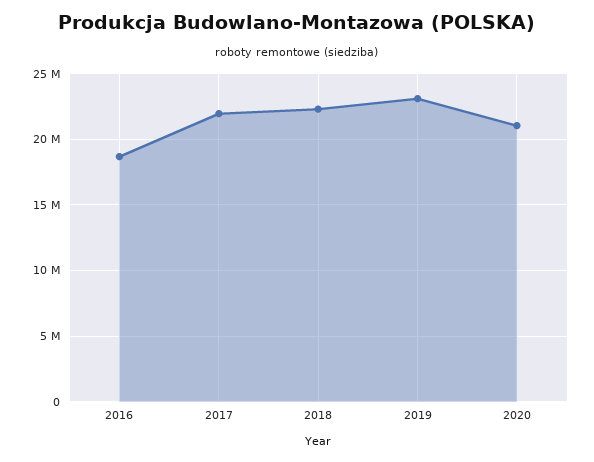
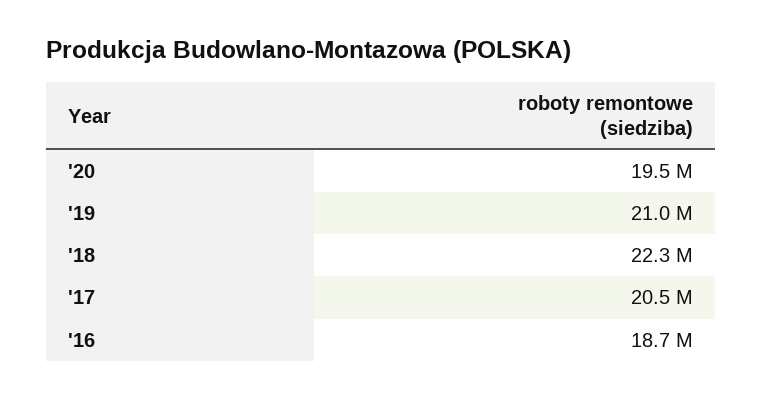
  {
    "2016": 18700000,
-   "2017": 22000000,
+   "2017": 20500000,
    "2018": 22300000,
-   "2019": 23000000,
+   "2019": 21000000,
-   "2020": 21000000
+   "2020": 19500000
  }

